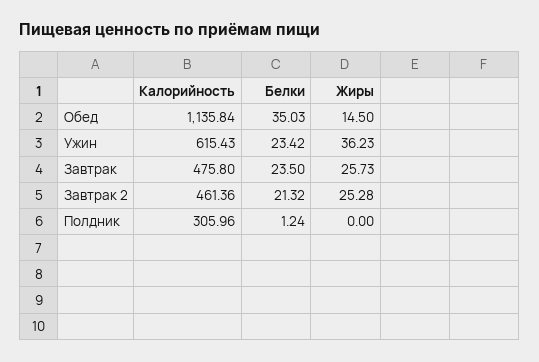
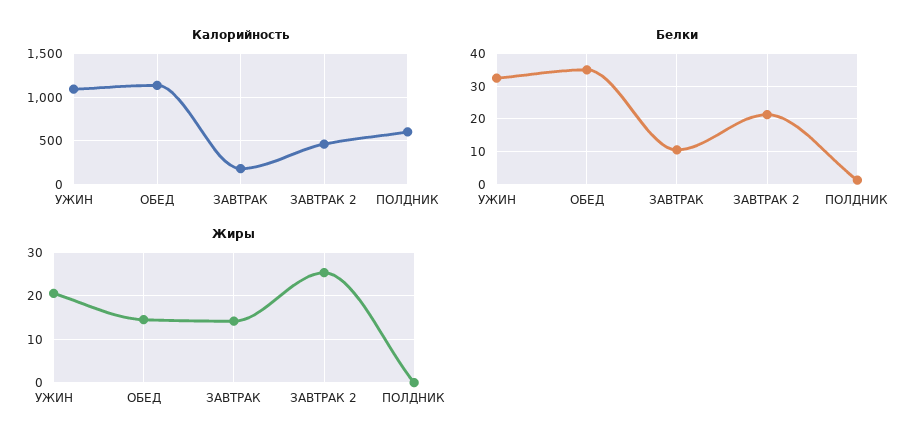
  {
    "Калорийность": {
      "Обед": 1135.84,
-     "Ужин": 615.43,
+     "Ужин": 1100,
-     "Завтрак": 475.8,
+     "Завтрак": 200,
      "Завтрак 2": 461.36,
-     "Полдник": 305.96
+     "Полдник": 600
    },
    "Белки": {
      "Обед": 35.03,
-     "Ужин": 23.42,
+     "Ужин": 32,
-     "Завтрак": 23.5,
+     "Завтрак": 10,
      "Завтрак 2": 21.32,
      "Полдник": 1.24
    },
    "Жиры": {
      "Обед": 14.5,
-     "Ужин": 36.23,
+     "Ужин": 20,
-     "Завтрак": 25.73,
+     "Завтрак": 14,
      "Завтрак 2": 25.28,
      "Полдник": 0
    }
  }

